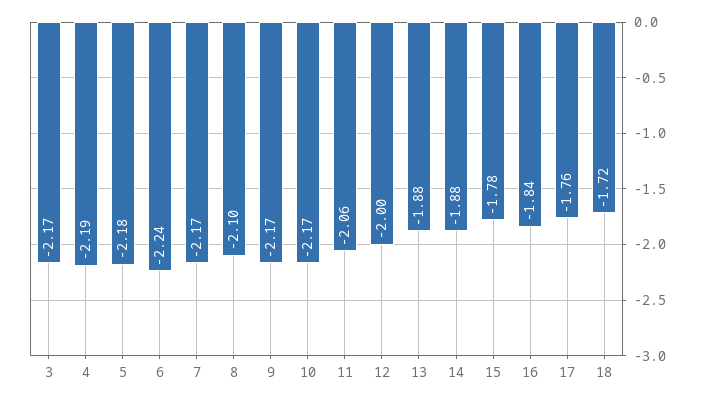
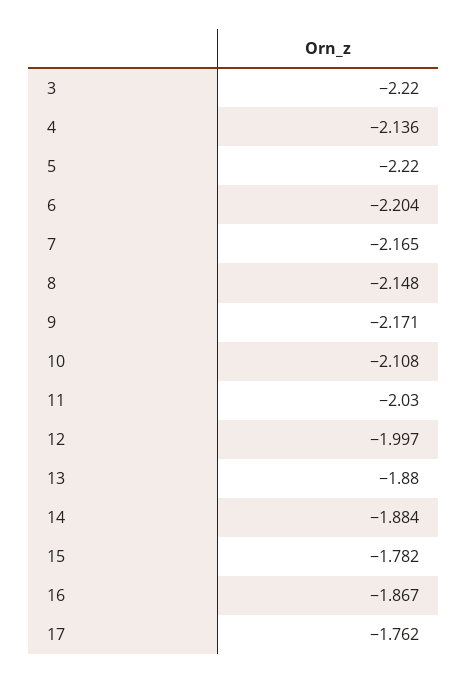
  {
-   "3": -2.17,
+   "3": -2.22,
-   "4": -2.19,
+   "4": -2.136,
-   "5": -2.18,
+   "5": -2.22,
-   "6": -2.24,
+   "6": -2.204,
    "7": -2.165,
-   "8": -2.1,
+   "8": -2.148,
    "9": -2.171,
-   "10": -2.17,
+   "10": -2.108,
-   "11": -2.06,
+   "11": -2.03,
    "12": -1.997,
    "13": -1.88,
    "14": -1.884,
    "15": -1.782,
-   "16": -1.84,
+   "16": -1.867,
-   "17": -1.762,
+   "17": -1.762
-   "18": -1.72
  }

